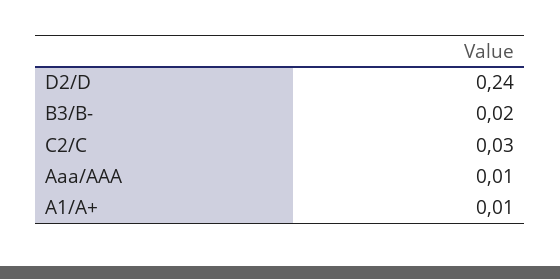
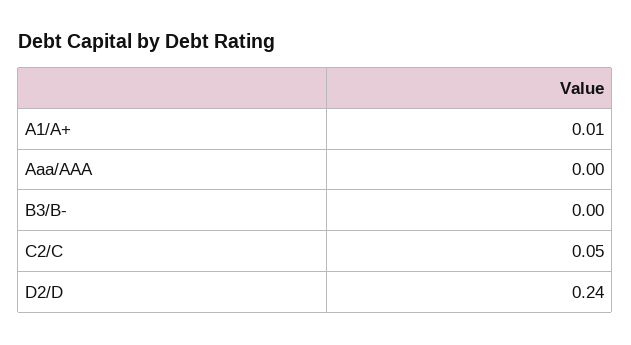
  {
    "D2/D": 0.24,
-   "B3/B-": 0.02,
+   "B3/B-": 0,
-   "C2/C": 0.03,
+   "C2/C": 0.05,
-   "Aaa/AAA": 0.01,
+   "Aaa/AAA": 0,
    "A1/A+": 0.01
  }

